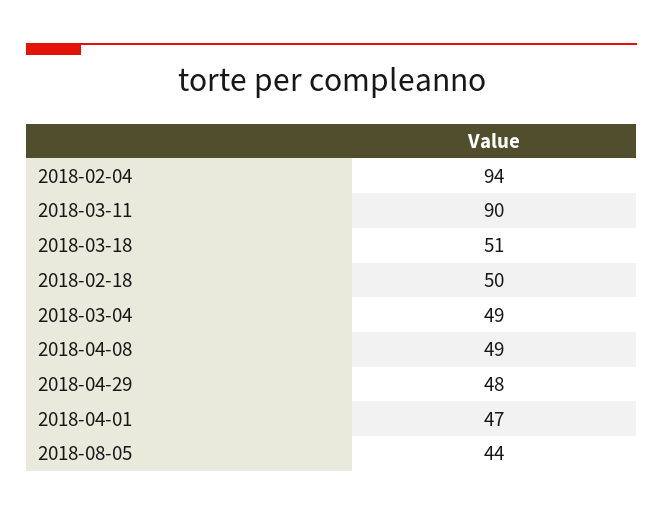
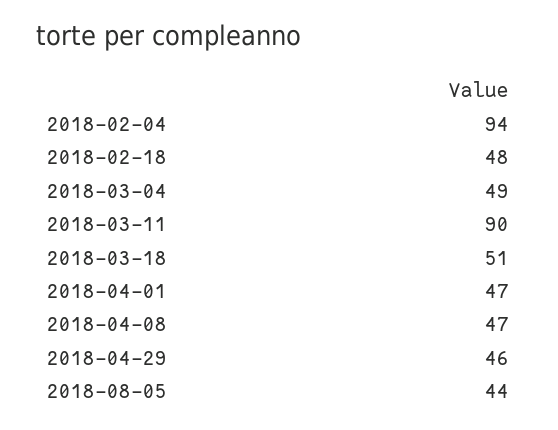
  {
    "2018-02-04": 94,
    "2018-03-11": 90,
    "2018-03-18": 51,
-   "2018-02-18": 50,
+   "2018-02-18": 48,
    "2018-03-04": 49,
-   "2018-04-08": 49,
+   "2018-04-08": 47,
-   "2018-04-29": 48,
+   "2018-04-29": 46,
    "2018-04-01": 47,
    "2018-08-05": 44
  }

